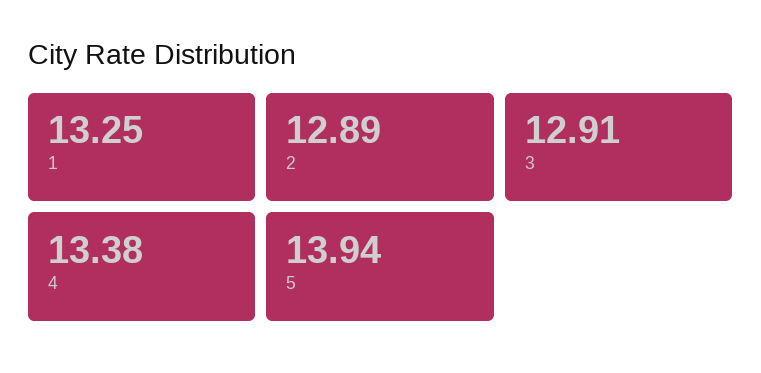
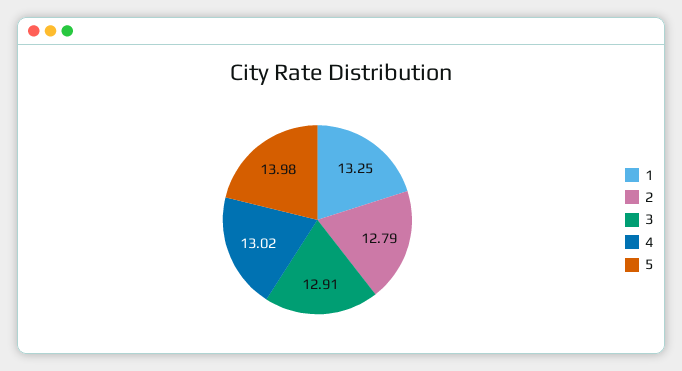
  {
    "1": 13.25,
-   "2": 12.89,
+   "2": 12.79,
    "3": 12.91,
-   "4": 13.38,
+   "4": 13.02,
-   "5": 13.94
+   "5": 13.98
  }

